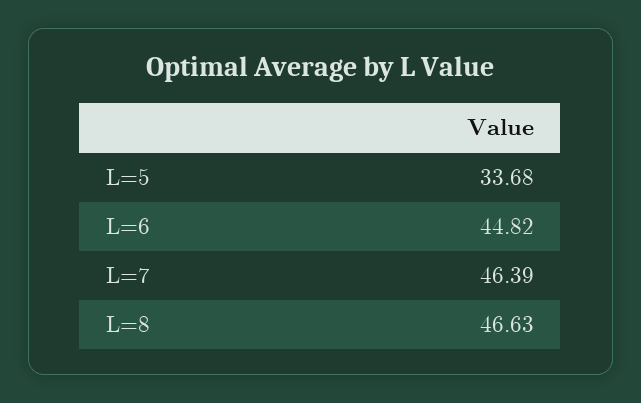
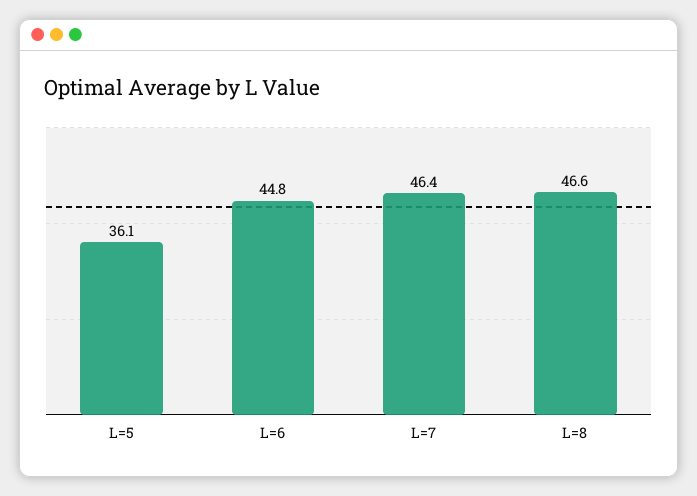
  {
-   "L=5": 33.68,
+   "L=5": 36.1,
    "L=6": 44.82,
    "L=7": 46.39,
    "L=8": 46.63
  }

